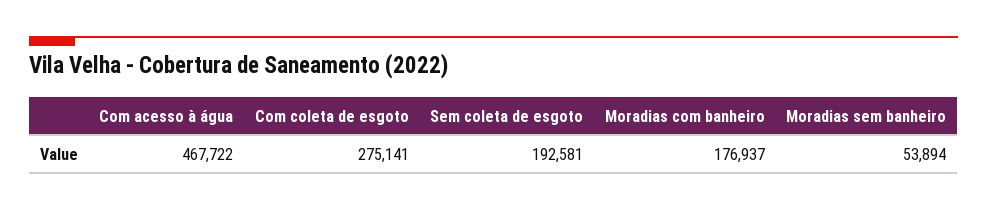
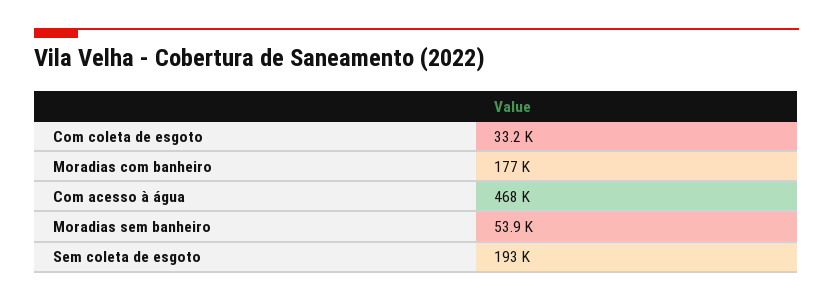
  {
    "Com acesso à água": 467722,
-   "Com coleta de esgoto": 275141,
+   "Com coleta de esgoto": 33200,
    "Sem coleta de esgoto": 192581,
    "Moradias com banheiro": 176937,
    "Moradias sem banheiro": 53894
  }

